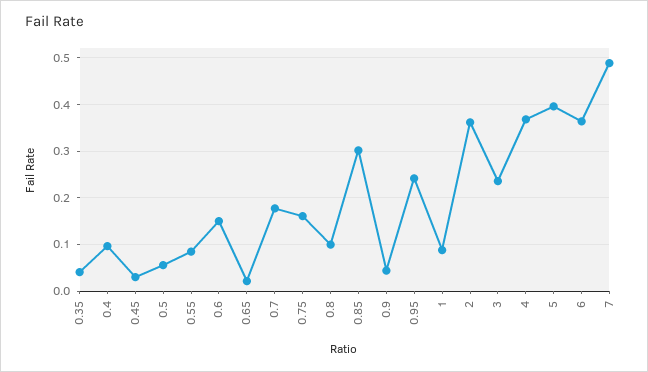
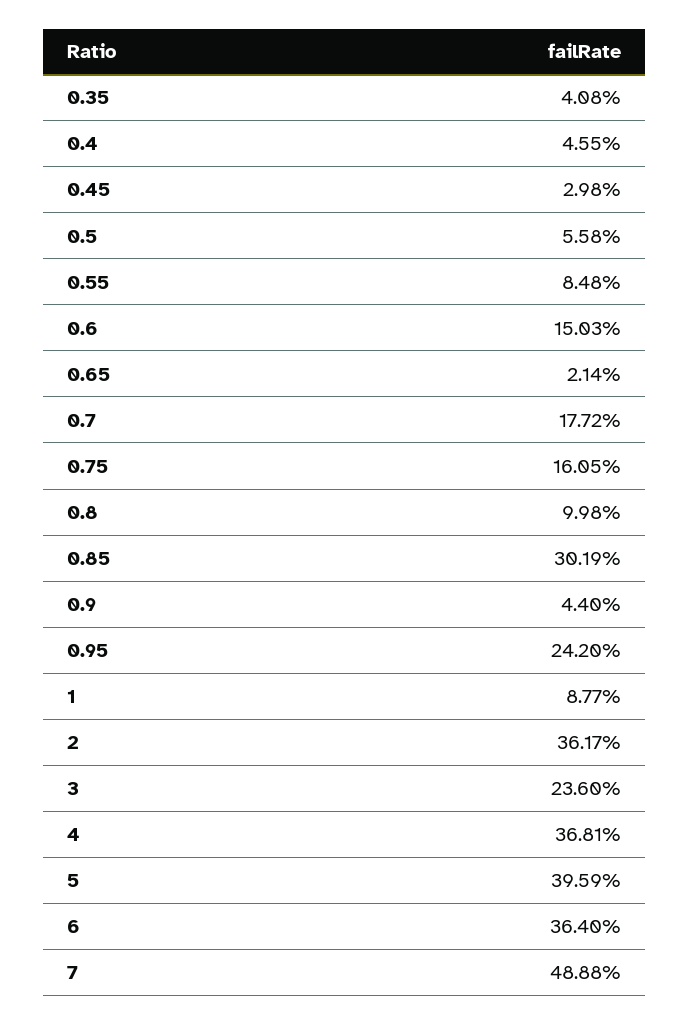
  {
    "0.35": 0.0408,
-   "0.4": 0.1,
+   "0.4": 0.0455,
    "0.45": 0.0298,
    "0.5": 0.0558,
    "0.55": 0.0848,
    "0.6": 0.1503,
    "0.65": 0.0214,
    "0.7": 0.1772,
    "0.75": 0.1605,
    "0.8": 0.0998,
    "0.85": 0.3019,
    "0.9": 0.044,
    "0.95": 0.242,
    "1": 0.0877,
    "2": 0.3617,
    "3": 0.236,
    "4": 0.3681,
    "5": 0.3959,
    "6": 0.364,
    "7": 0.4888
  }

